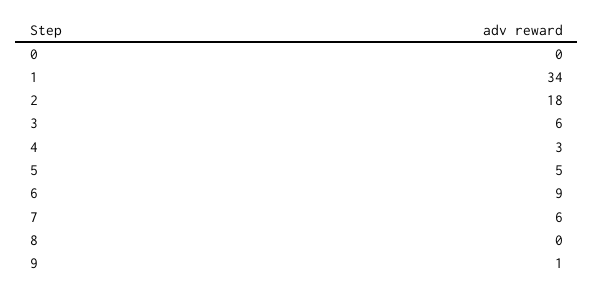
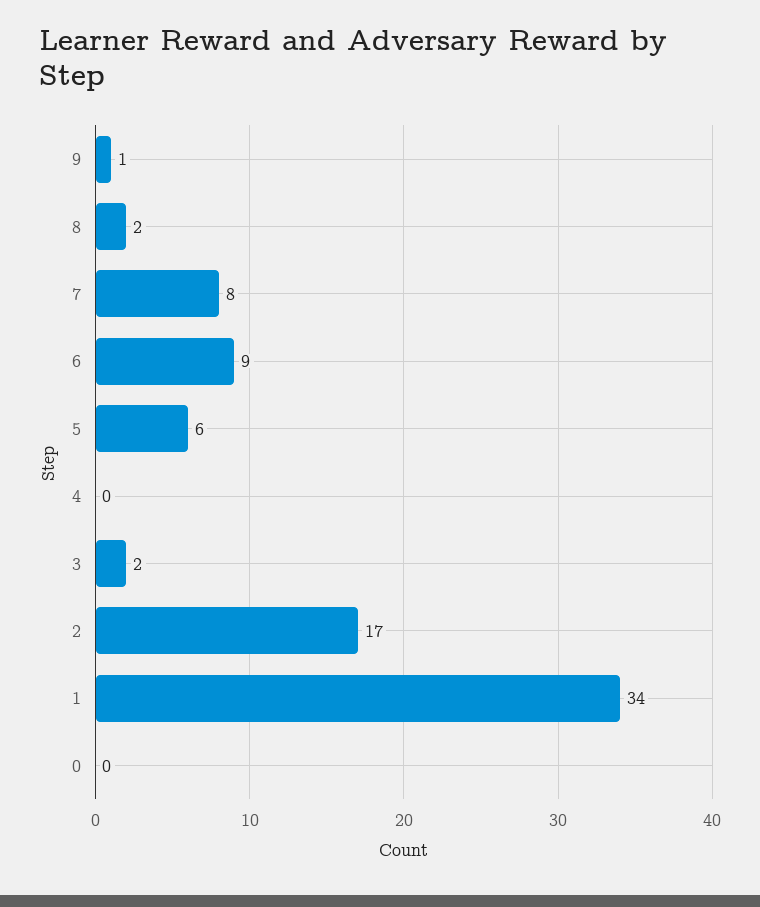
  {
    "0": 0,
    "1": 34,
-   "2": 18,
+   "2": 17,
-   "3": 6,
+   "3": 2,
-   "4": 3,
+   "4": 0,
-   "5": 5,
+   "5": 6,
    "6": 9,
-   "7": 6,
+   "7": 8,
-   "8": 0,
+   "8": 2,
    "9": 1
  }

